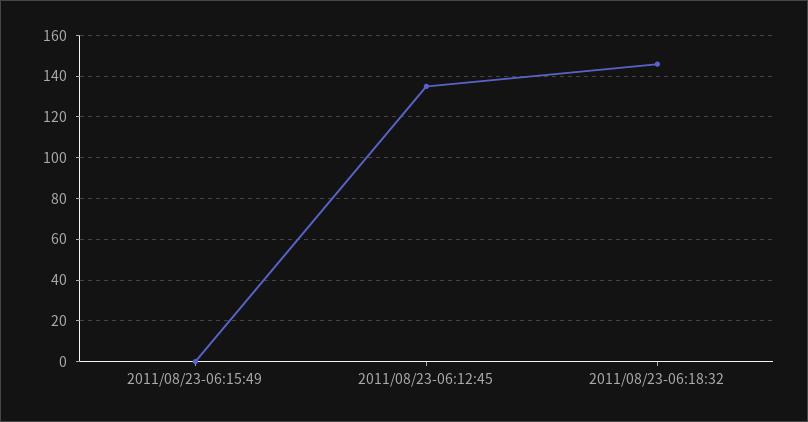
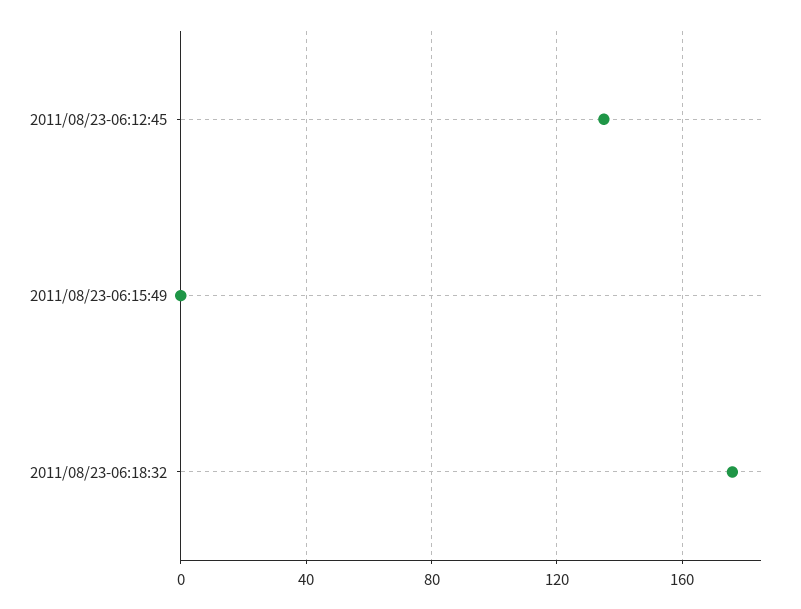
  {
    "2011/08/23-06:15:49": 0,
    "2011/08/23-06:12:45": 135,
-   "2011/08/23-06:18:32": 145
+   "2011/08/23-06:18:32": 175
  }

